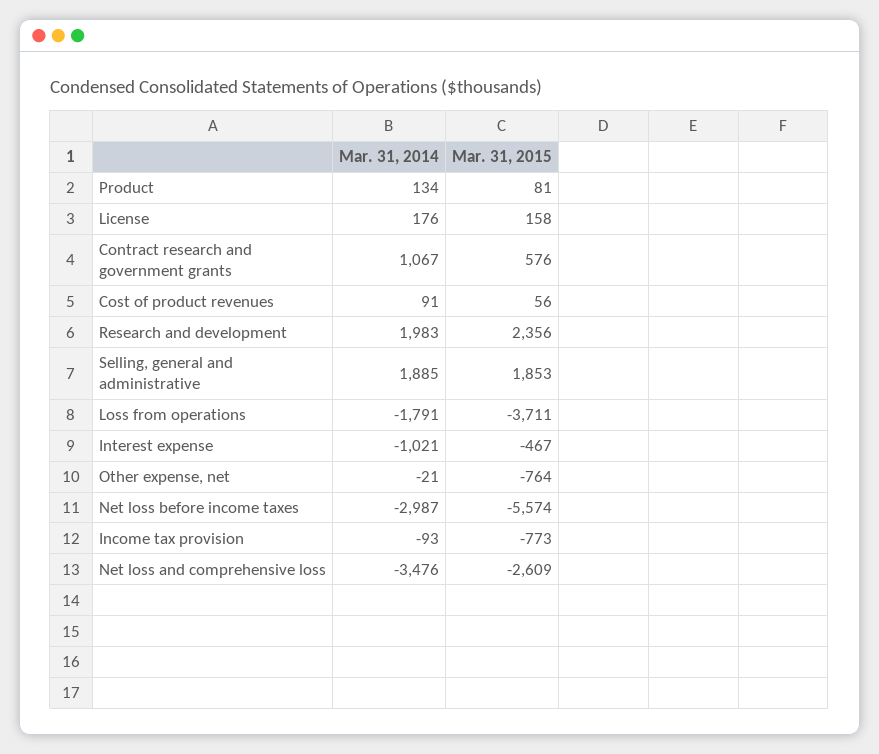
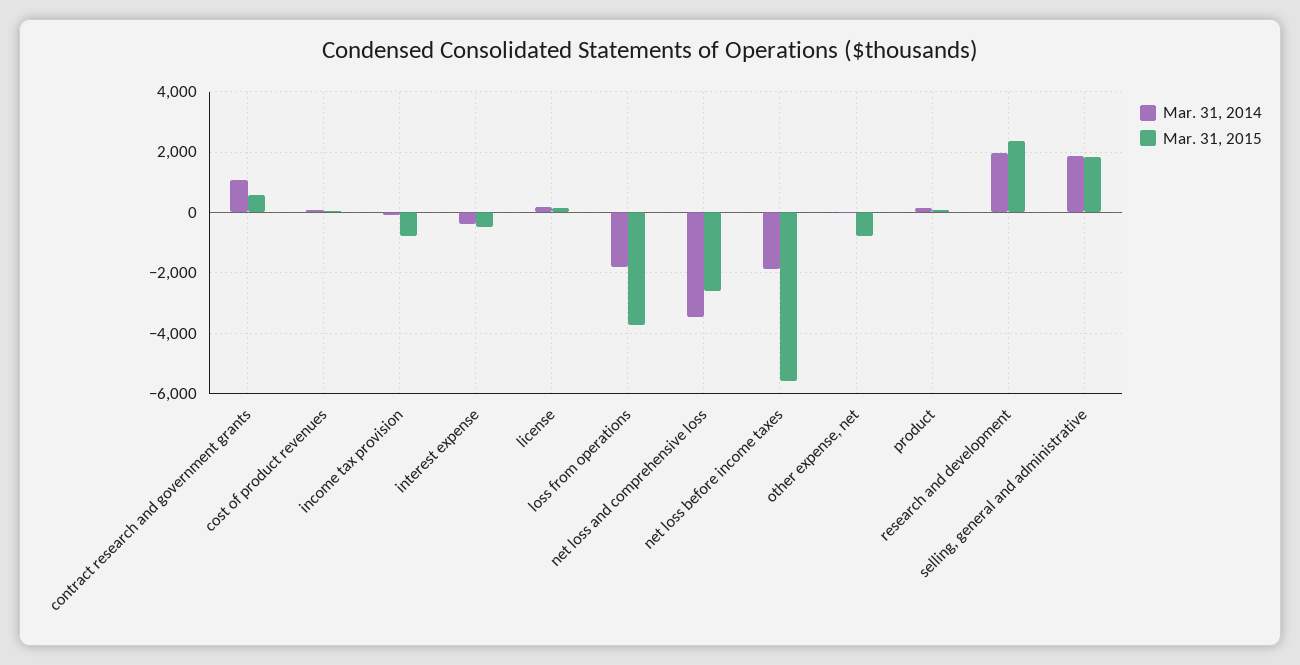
  {
    "Mar. 31, 2014": {
      "Product": 134,
      "License": 176,
      "Contract research and government grants": 1067,
      "Cost of product revenues": 91,
      "Research and development": 1983,
      "Selling, general and administrative": 1885,
      "Loss from operations": -1791,
-     "Interest expense": -1021,
+     "Interest expense": -400,
      "Other expense, net": -21,
-     "Net loss before income taxes": -2987,
+     "Net loss before income taxes": -1800,
      "Income tax provision": -93,
      "Net loss and comprehensive loss": -3476
    },
    "Mar. 31, 2015": {
      "Product": 81,
      "License": 158,
      "Contract research and government grants": 576,
      "Cost of product revenues": 56,
      "Research and development": 2356,
      "Selling, general and administrative": 1853,
      "Loss from operations": -3711,
      "Interest expense": -467,
      "Other expense, net": -764,
      "Net loss before income taxes": -5574,
      "Income tax provision": -773,
      "Net loss and comprehensive loss": -2609
    }
  }

